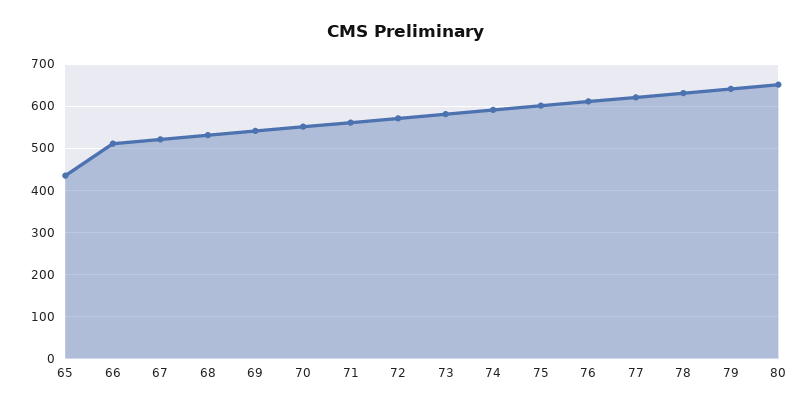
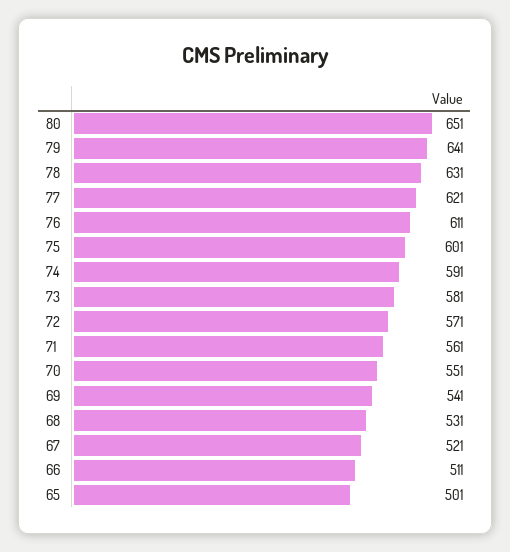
  {
-   "65": 440,
+   "65": 501,
    "66": 511,
    "67": 521,
    "68": 531,
    "69": 541,
    "70": 551,
    "71": 561,
    "72": 571,
    "73": 581,
    "74": 591,
    "75": 601,
    "76": 611,
    "77": 621,
    "78": 631,
    "79": 641,
    "80": 651
  }

